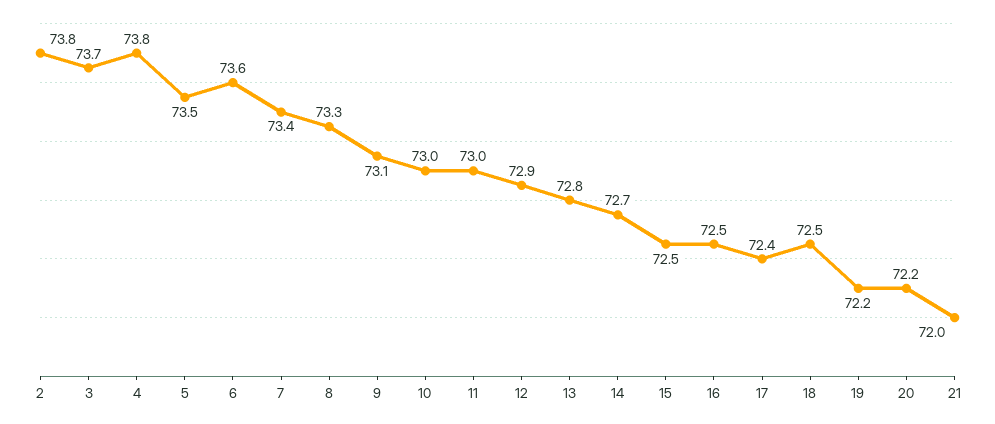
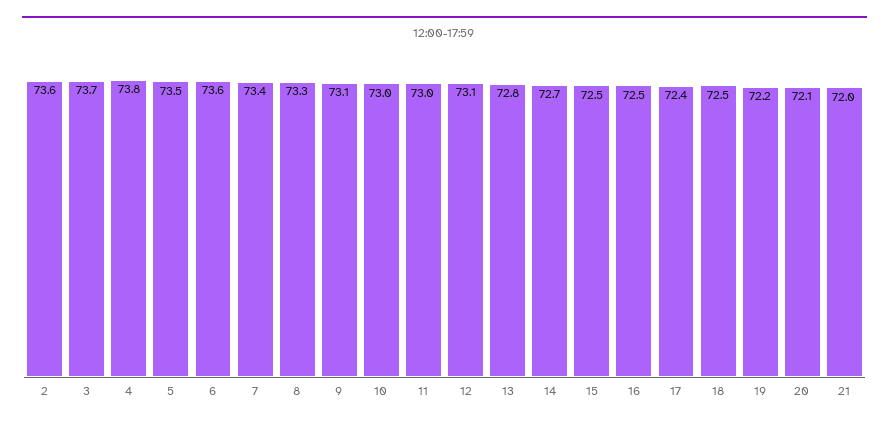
  {
-   "2": 73.8,
+   "2": 73.6,
    "3": 73.7,
    "4": 73.8,
    "5": 73.5,
    "6": 73.6,
    "7": 73.4,
    "8": 73.3,
    "9": 73.1,
    "10": 73,
    "11": 73,
-   "12": 72.9,
+   "12": 73.1,
    "13": 72.8,
    "14": 72.7,
    "15": 72.5,
    "16": 72.5,
    "17": 72.4,
    "18": 72.5,
    "19": 72.2,
-   "20": 72.2,
+   "20": 72.1,
    "21": 72
  }

